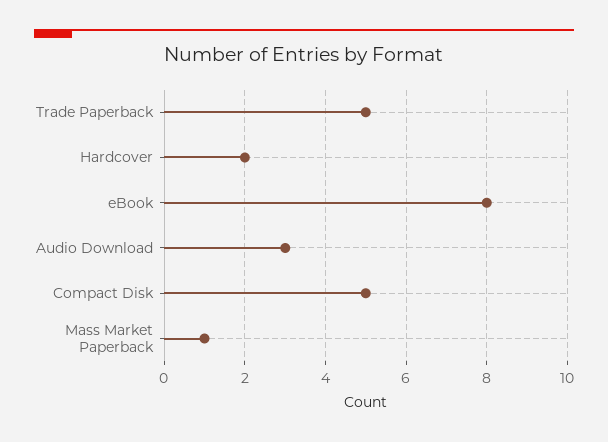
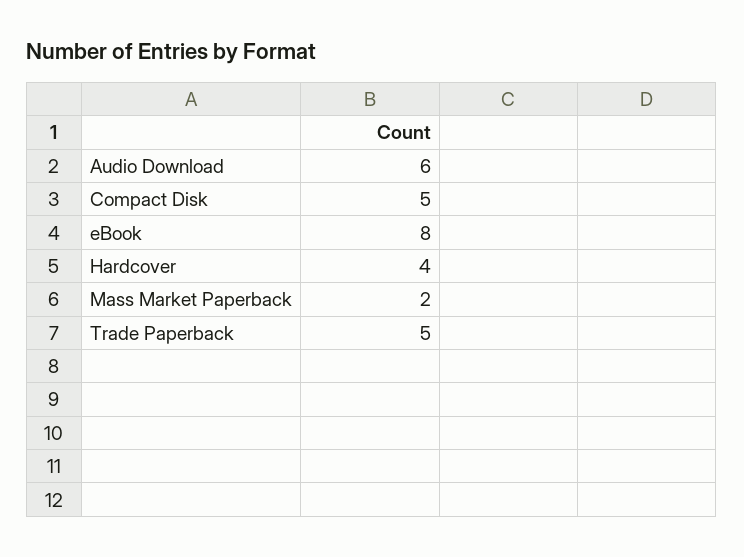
  {
    "Trade Paperback": 5,
-   "Hardcover": 2,
+   "Hardcover": 4,
    "eBook": 8,
-   "Audio Download": 3,
+   "Audio Download": 6,
    "Compact Disk": 5,
-   "Mass Market Paperback": 1
+   "Mass Market Paperback": 2
  }

